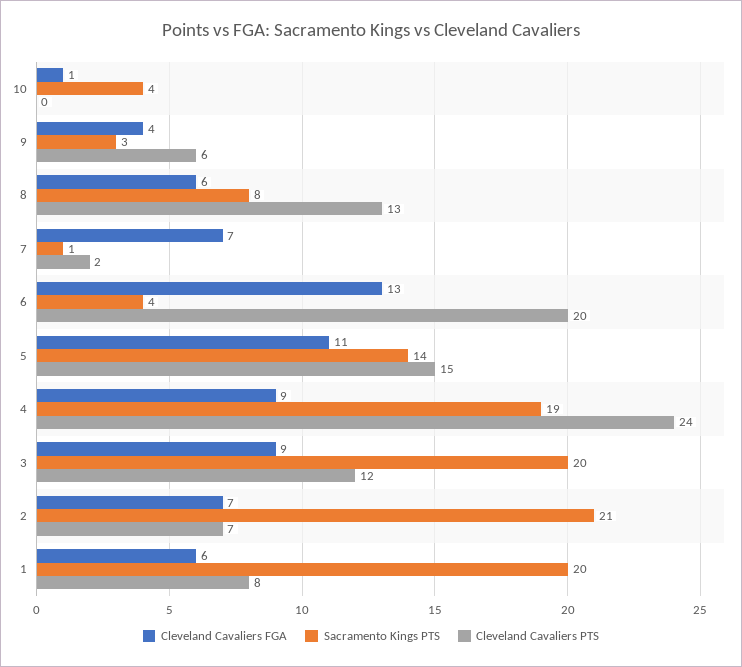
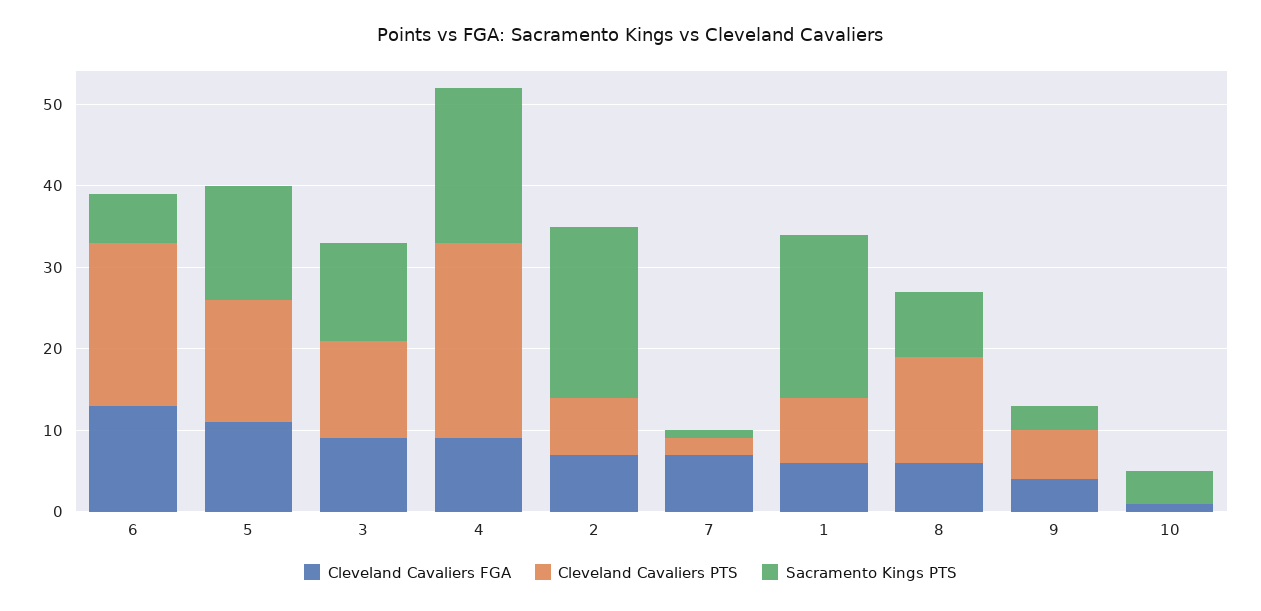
  {
    "Cleveland Cavaliers FGA": {
      "10": 1,
      "9": 4,
      "8": 6,
      "7": 7,
      "6": 13,
      "5": 11,
      "4": 9,
      "3": 9,
      "2": 7,
      "1": 6
    },
    "Sacramento Kings PTS": {
      "10": 4,
      "9": 3,
      "8": 8,
      "7": 1,
-     "6": 4,
+     "6": 6,
      "5": 14,
      "4": 19,
-     "3": 20,
+     "3": 12,
      "2": 21,
      "1": 20
    },
    "Cleveland Cavaliers PTS": {
      "10": 0,
      "9": 6,
      "8": 13,
      "7": 2,
      "6": 20,
      "5": 15,
      "4": 24,
      "3": 12,
      "2": 7,
      "1": 8
    }
  }

